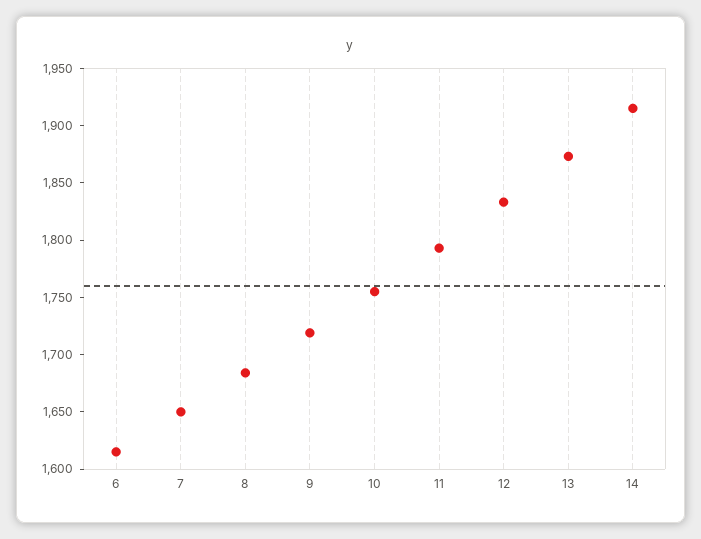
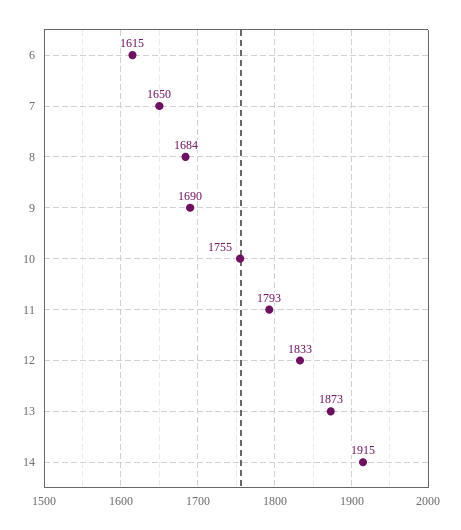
  {
    "6": 1615,
    "7": 1650,
    "8": 1684,
-   "9": 1720,
+   "9": 1690,
    "10": 1755,
    "11": 1793,
    "12": 1833,
    "13": 1873,
    "14": 1915
  }

